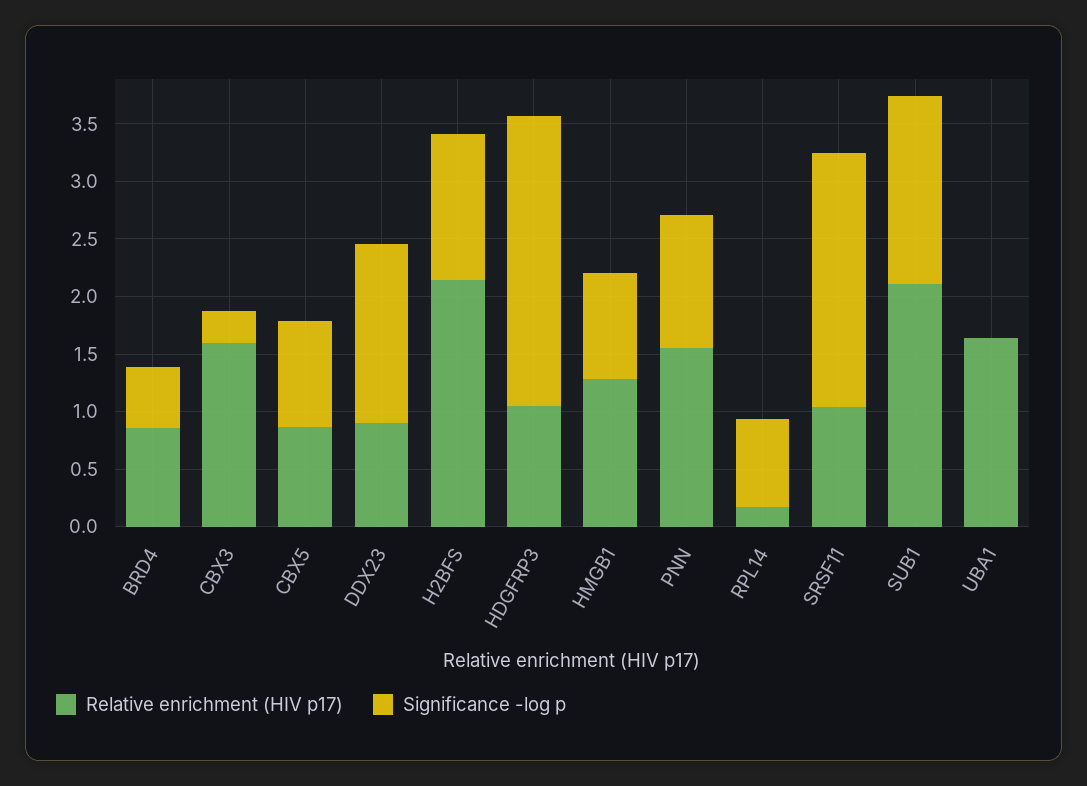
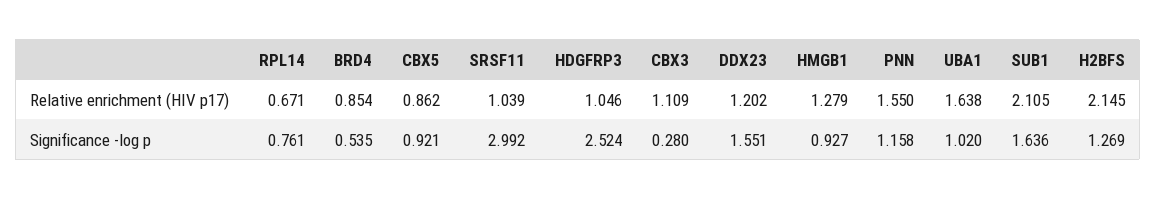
  {
    "Relative enrichment (HIV p17)": {
      "BRD4": 0.854,
-     "CBX3": 1.6,
+     "CBX3": 1.109,
      "CBX5": 0.862,
-     "DDX23": 0.9,
+     "DDX23": 1.202,
      "H2BFS": 2.145,
      "HDGFRP3": 1.046,
      "HMGB1": 1.279,
      "PNN": 1.55,
-     "RPL14": 0.2,
+     "RPL14": 0.671,
      "SRSF11": 1.039,
      "SUB1": 2.105,
      "UBA1": 1.638
    },
    "Significance -log p": {
      "BRD4": 0.535,
      "CBX3": 0.28,
      "CBX5": 0.921,
      "DDX23": 1.551,
      "H2BFS": 1.269,
      "HDGFRP3": 2.524,
      "HMGB1": 0.927,
      "PNN": 1.158,
      "RPL14": 0.761,
-     "SRSF11": 2.2,
+     "SRSF11": 2.992,
      "SUB1": 1.636,
-     "UBA1": 0
+     "UBA1": 1.02
    }
  }

